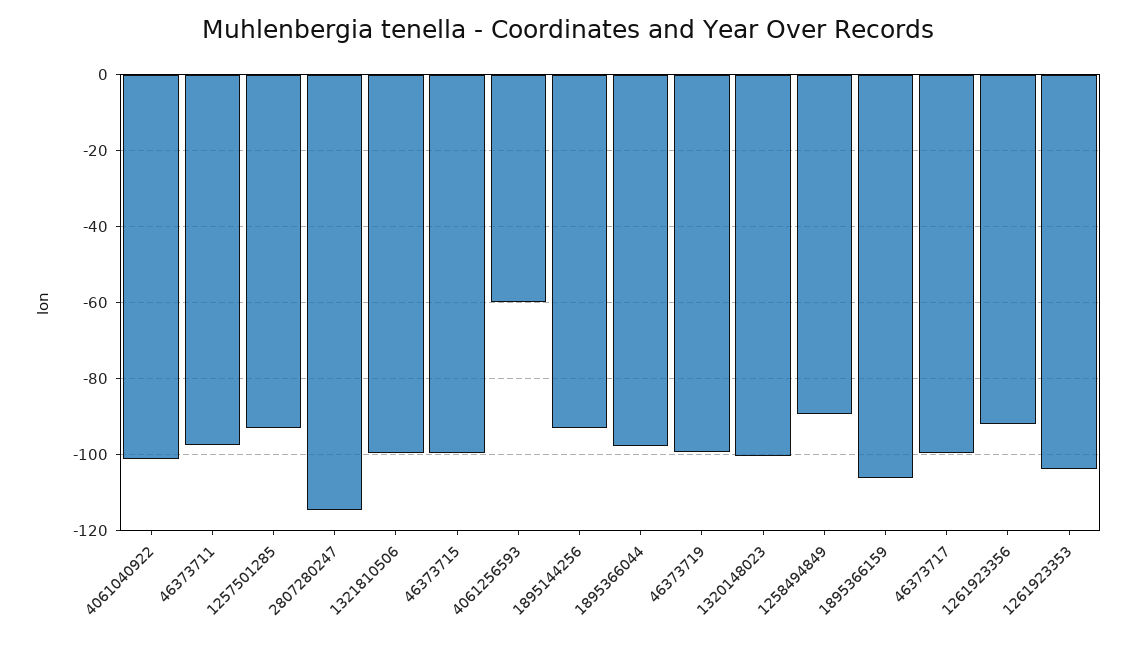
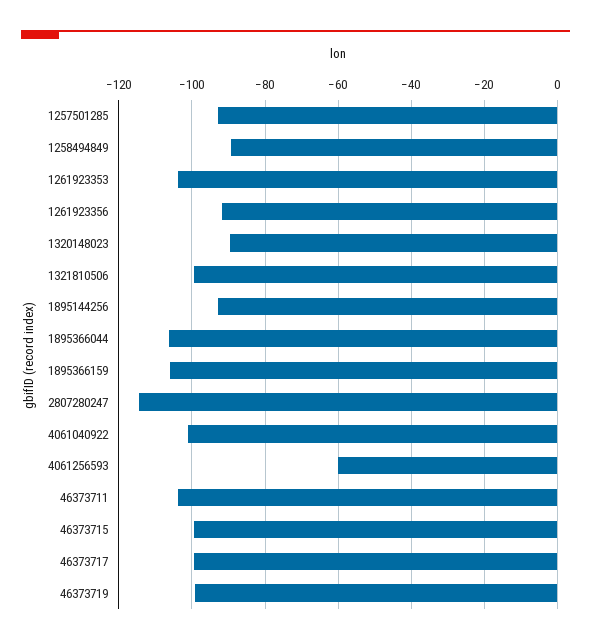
  {
    "4061040922": -102,
-   "46373711": -98,
+   "46373711": -104,
    "1257501285": -94,
    "2807280247": -114,
    "1321810506": -100,
    "46373715": -100,
    "4061256593": -60,
    "1895144256": -92,
-   "1895366044": -98,
+   "1895366044": -106,
    "46373719": -100,
-   "1320148023": -100,
+   "1320148023": -90,
    "1258494849": -90,
    "1895366159": -106,
    "46373717": -100,
    "1261923356": -92,
    "1261923353": -104
  }

